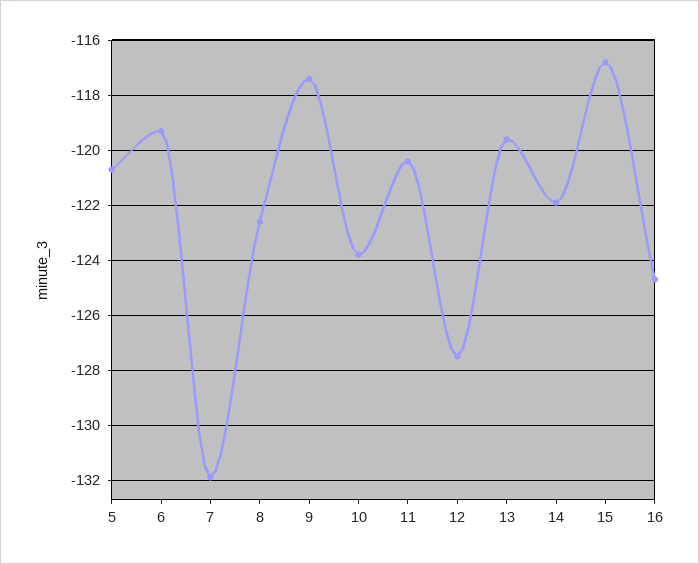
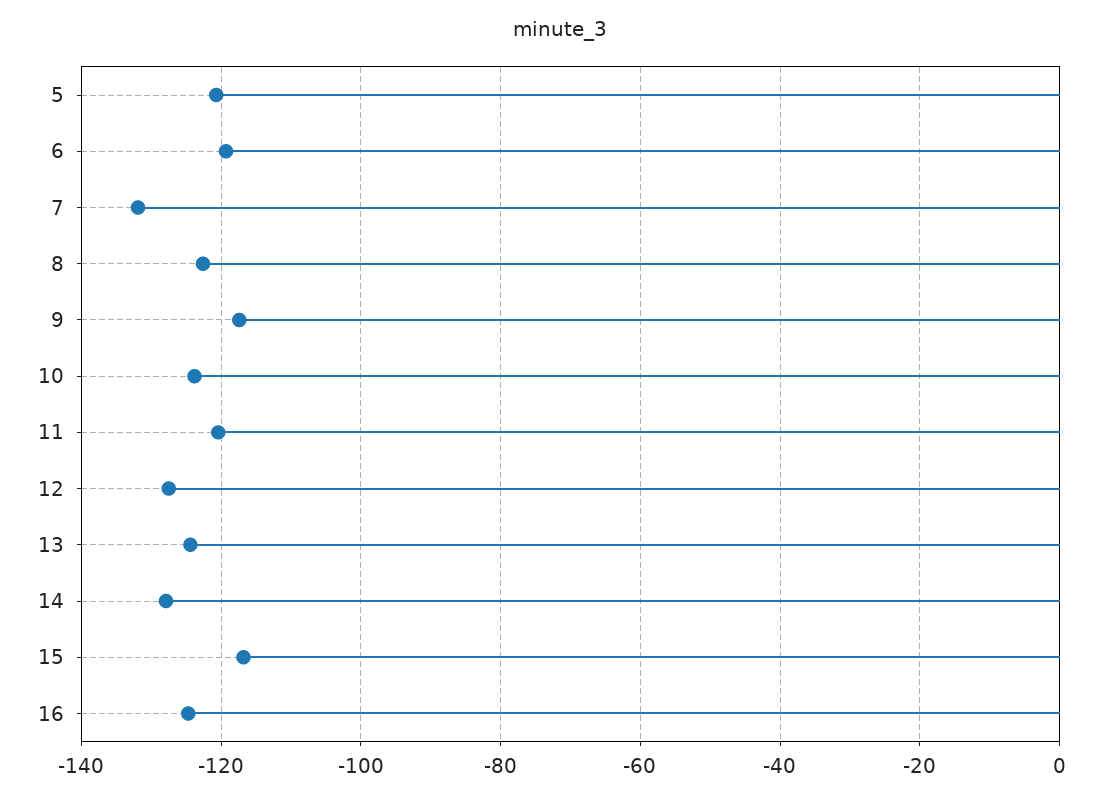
  {
    "5": -120.5,
    "6": -119.5,
    "7": -132,
    "8": -122.5,
    "9": -117.5,
    "10": -124,
    "11": -120.5,
    "12": -127.5,
-   "13": -119.5,
+   "13": -124,
-   "14": -122,
+   "14": -128,
    "15": -117,
    "16": -124.5
  }

